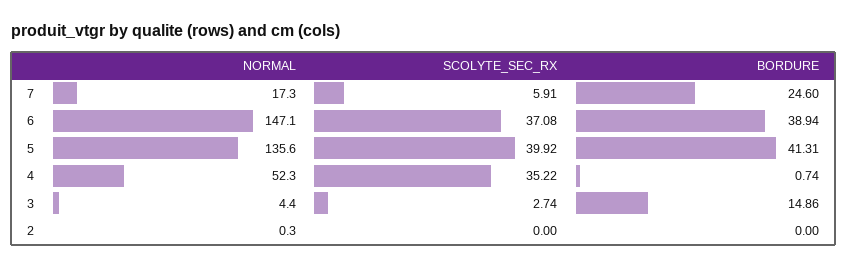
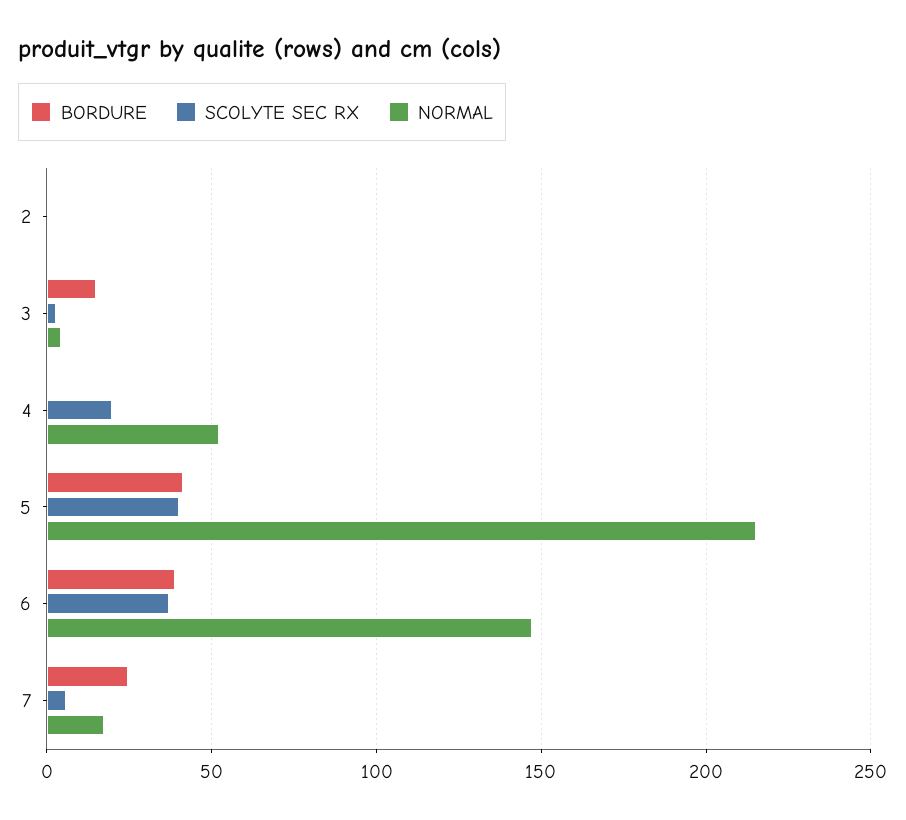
  {
    "NORMAL": {
      "7": 17.3,
      "6": 147.1,
-     "5": 135.6,
+     "5": 215,
      "4": 52.3,
      "3": 4.4,
      "2": 0.3
    },
    "SCOLYTE_SEC_RX": {
      "7": 5.91,
      "6": 37.08,
      "5": 39.92,
-     "4": 35.22,
+     "4": 20,
      "3": 2.74,
      "2": 0
    },
    "BORDURE": {
      "7": 24.6,
      "6": 38.94,
      "5": 41.31,
      "4": 0.74,
      "3": 14.86,
      "2": 0
    }
  }

